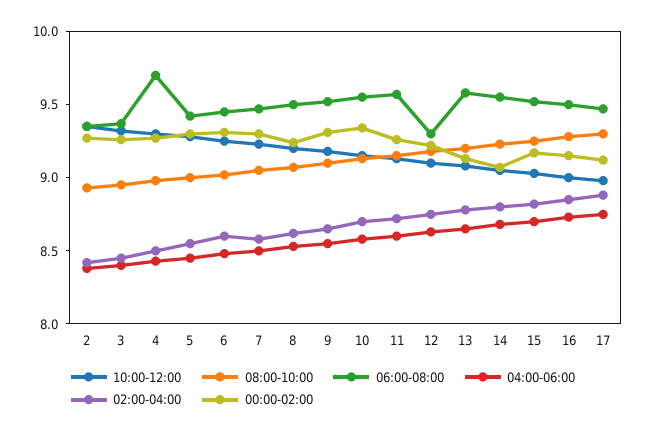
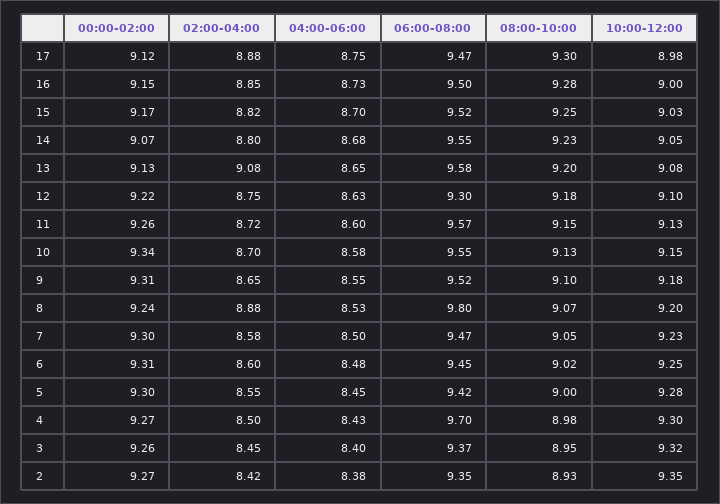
  {
    "10:00-12:00": {
      "2": 9.35,
      "3": 9.32,
      "4": 9.3,
      "5": 9.28,
      "6": 9.25,
      "7": 9.23,
      "8": 9.2,
      "9": 9.18,
      "10": 9.15,
      "11": 9.13,
      "12": 9.1,
      "13": 9.08,
      "14": 9.05,
      "15": 9.03,
      "16": 9,
      "17": 8.98
    },
    "08:00-10:00": {
      "2": 8.93,
      "3": 8.95,
      "4": 8.98,
      "5": 9,
      "6": 9.02,
      "7": 9.05,
      "8": 9.07,
      "9": 9.1,
      "10": 9.13,
      "11": 9.15,
      "12": 9.18,
      "13": 9.2,
      "14": 9.23,
      "15": 9.25,
      "16": 9.28,
      "17": 9.3
    },
    "06:00-08:00": {
      "2": 9.35,
      "3": 9.37,
      "4": 9.7,
      "5": 9.42,
      "6": 9.45,
      "7": 9.47,
-     "8": 9.5,
+     "8": 9.8,
      "9": 9.52,
      "10": 9.55,
      "11": 9.57,
      "12": 9.3,
      "13": 9.58,
      "14": 9.55,
      "15": 9.52,
      "16": 9.5,
      "17": 9.47
    },
    "04:00-06:00": {
      "2": 8.38,
      "3": 8.4,
      "4": 8.43,
      "5": 8.45,
      "6": 8.48,
      "7": 8.5,
      "8": 8.53,
      "9": 8.55,
      "10": 8.58,
      "11": 8.6,
      "12": 8.63,
      "13": 8.65,
      "14": 8.68,
      "15": 8.7,
      "16": 8.73,
      "17": 8.75
    },
    "02:00-04:00": {
      "2": 8.42,
      "3": 8.45,
      "4": 8.5,
      "5": 8.55,
      "6": 8.6,
      "7": 8.58,
-     "8": 8.6,
+     "8": 8.88,
      "9": 8.65,
      "10": 8.7,
      "11": 8.72,
      "12": 8.75,
-     "13": 8.8,
+     "13": 9.08,
      "14": 8.8,
      "15": 8.82,
      "16": 8.85,
      "17": 8.88
    },
    "00:00-02:00": {
      "2": 9.27,
      "3": 9.26,
      "4": 9.27,
      "5": 9.3,
      "6": 9.31,
      "7": 9.3,
      "8": 9.24,
      "9": 9.31,
      "10": 9.34,
      "11": 9.26,
      "12": 9.22,
      "13": 9.13,
      "14": 9.07,
      "15": 9.17,
      "16": 9.15,
      "17": 9.12
    }
  }

